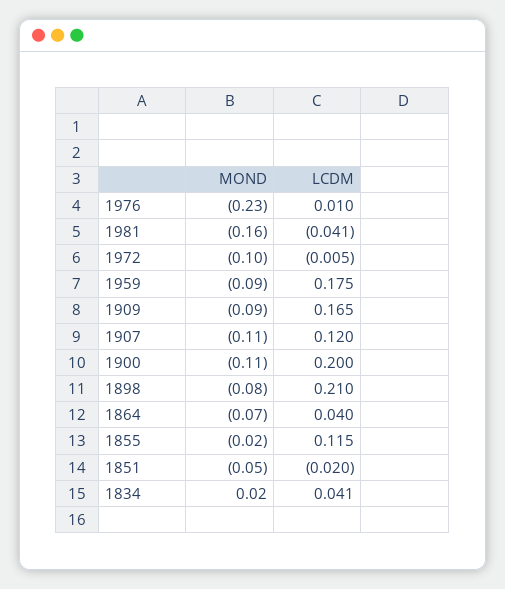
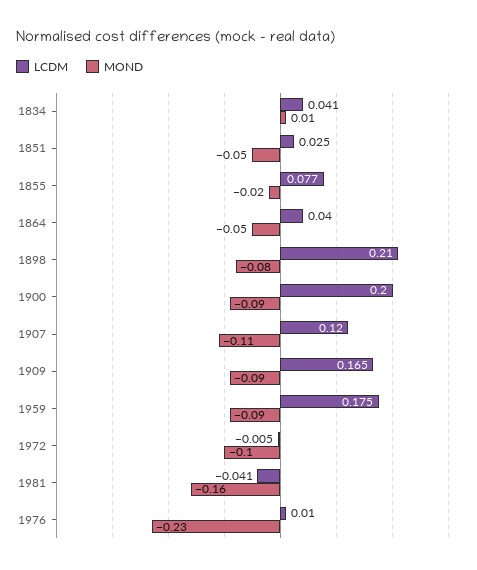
  {
    "MOND": {
      "1976": -0.23,
      "1981": -0.16,
      "1972": -0.1,
      "1959": -0.09,
      "1909": -0.09,
      "1907": -0.11,
-     "1900": -0.11,
+     "1900": -0.09,
      "1898": -0.08,
-     "1864": -0.07,
+     "1864": -0.05,
      "1855": -0.02,
      "1851": -0.05,
-     "1834": 0.02
+     "1834": 0.01
    },
    "LCDM": {
      "1976": 0.01,
      "1981": -0.041,
      "1972": -0.005,
      "1959": 0.175,
      "1909": 0.165,
      "1907": 0.12,
      "1900": 0.2,
      "1898": 0.21,
      "1864": 0.04,
-     "1855": 0.115,
+     "1855": 0.077,
-     "1851": -0.02,
+     "1851": 0.025,
      "1834": 0.041
    }
  }

